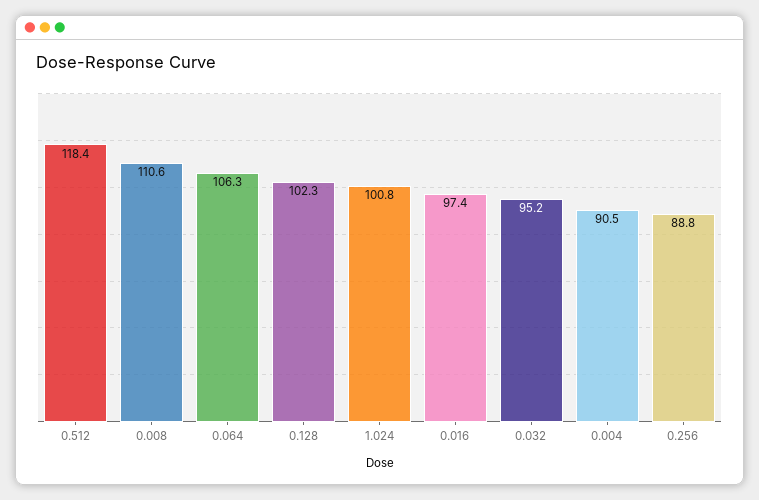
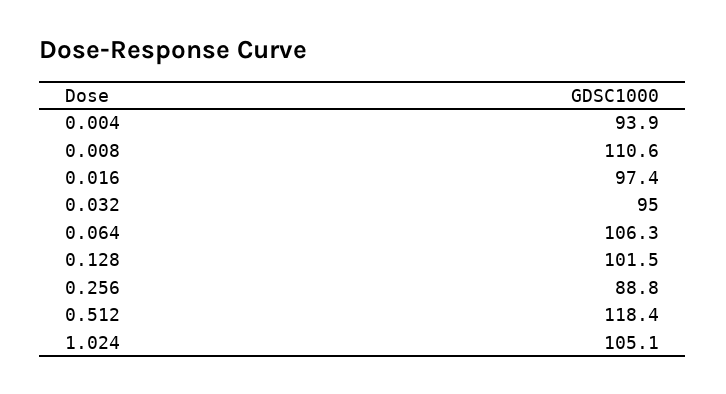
  {
    "0.512": 118.4,
    "0.008": 110.6,
    "0.064": 106.3,
-   "0.128": 102.3,
+   "0.128": 101.5,
-   "1.024": 100.8,
+   "1.024": 105.1,
    "0.016": 97.4,
-   "0.032": 95.2,
+   "0.032": 95,
-   "0.004": 90.5,
+   "0.004": 93.9,
    "0.256": 88.8
  }

